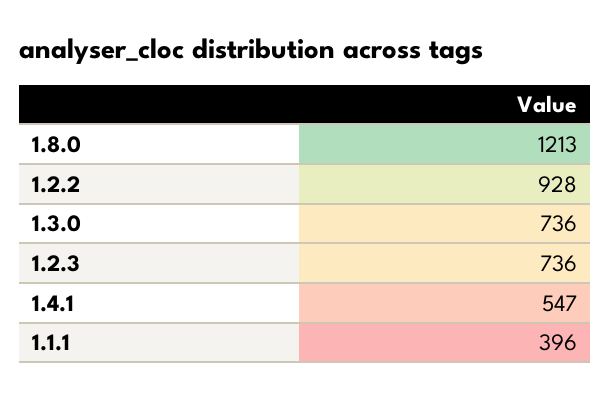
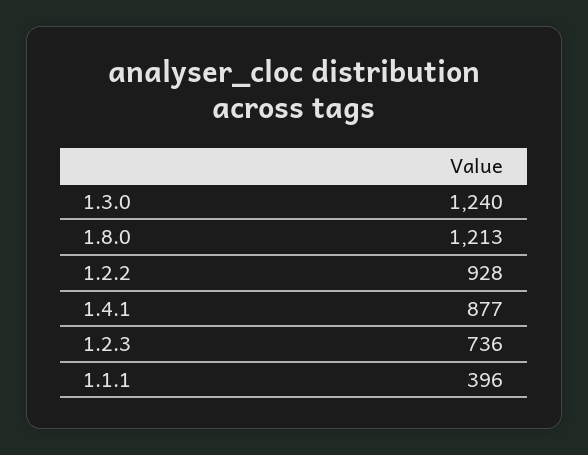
  {
    "1.8.0": 1213,
    "1.2.2": 928,
-   "1.3.0": 736,
+   "1.3.0": 1240,
    "1.2.3": 736,
-   "1.4.1": 547,
+   "1.4.1": 877,
    "1.1.1": 396
  }

